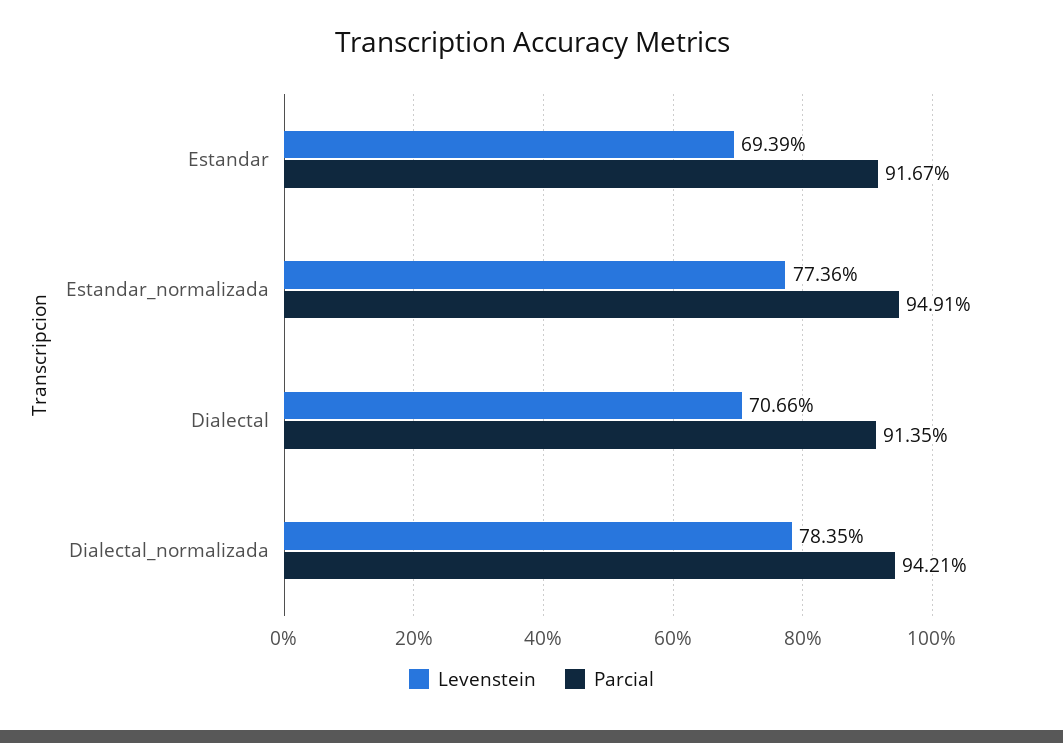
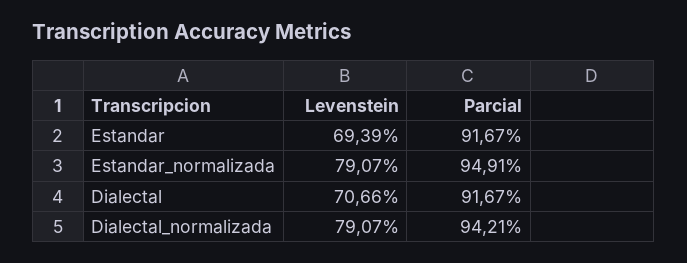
  {
    "Levenstein": {
      "Estandar": 69.39,
-     "Estandar_normalizada": 77.36,
+     "Estandar_normalizada": 79.07,
      "Dialectal": 70.66,
-     "Dialectal_normalizada": 78.35
+     "Dialectal_normalizada": 79.07
    },
    "Parcial": {
      "Estandar": 91.67,
      "Estandar_normalizada": 94.91,
-     "Dialectal": 91.35,
+     "Dialectal": 91.67,
      "Dialectal_normalizada": 94.21
    }
  }

